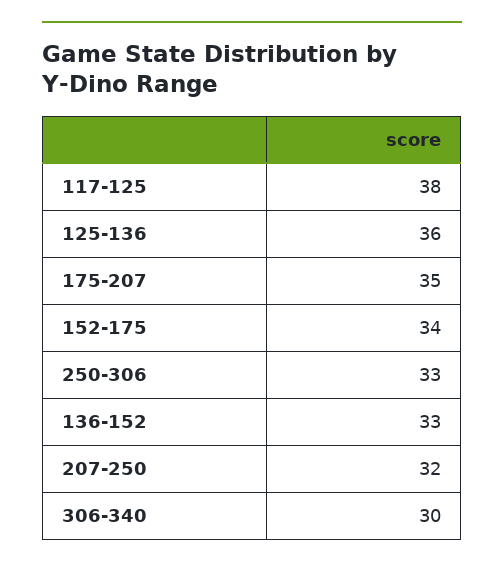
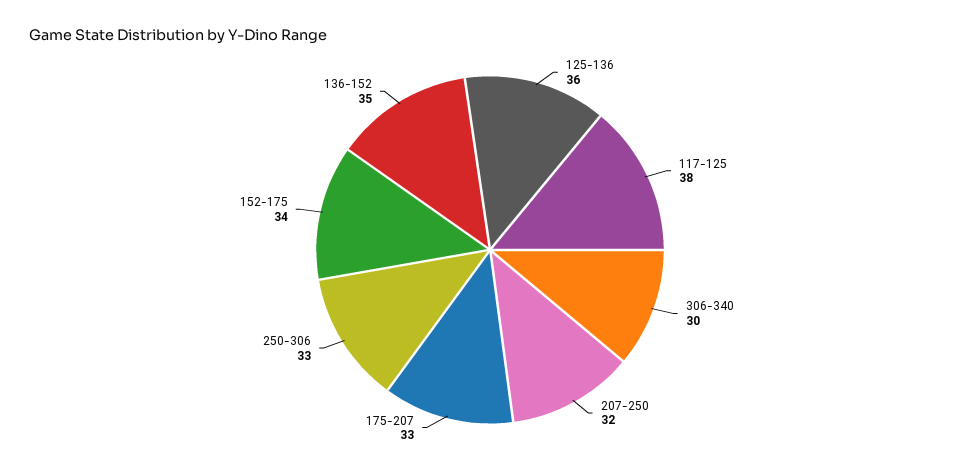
  {
    "117-125": 38,
    "125-136": 36,
-   "175-207": 35,
+   "175-207": 33,
    "152-175": 34,
    "250-306": 33,
-   "136-152": 33,
+   "136-152": 35,
    "207-250": 32,
    "306-340": 30
  }

